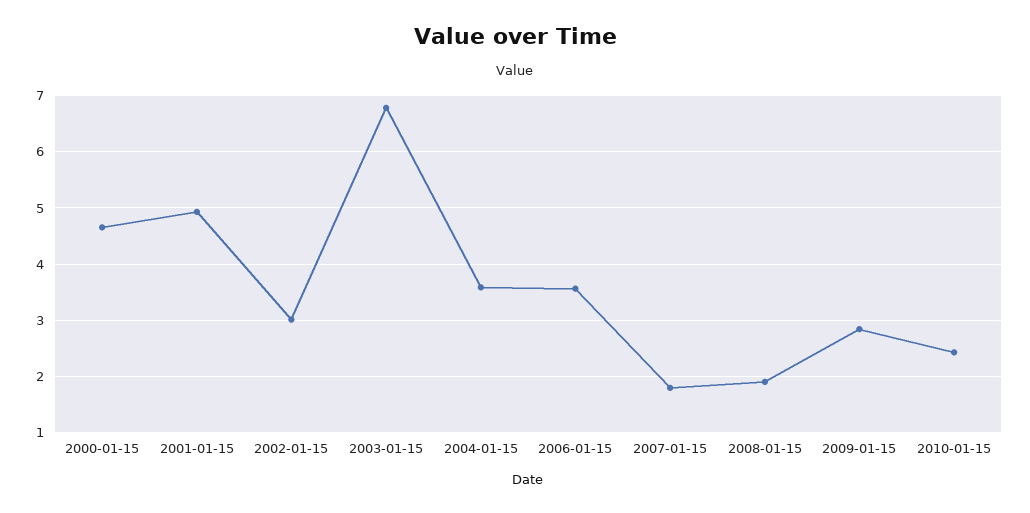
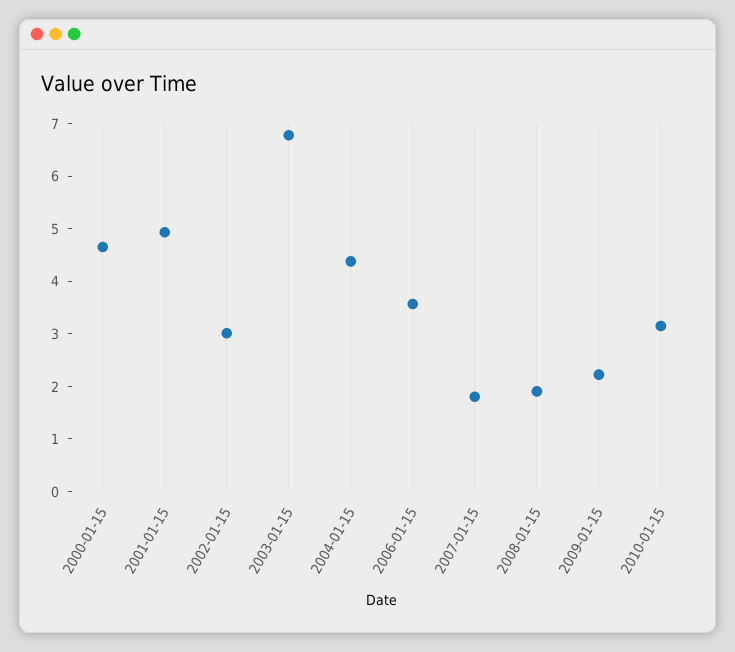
  {
    "2000-01-15": 4.6,
    "2001-01-15": 5,
    "2002-01-15": 3,
    "2003-01-15": 6.8,
-   "2004-01-15": 3.6,
+   "2004-01-15": 4.4,
    "2006-01-15": 3.6,
    "2007-01-15": 1.8,
    "2008-01-15": 2,
-   "2009-01-15": 2.8,
+   "2009-01-15": 2.2,
-   "2010-01-15": 2.4
+   "2010-01-15": 3.2
  }

